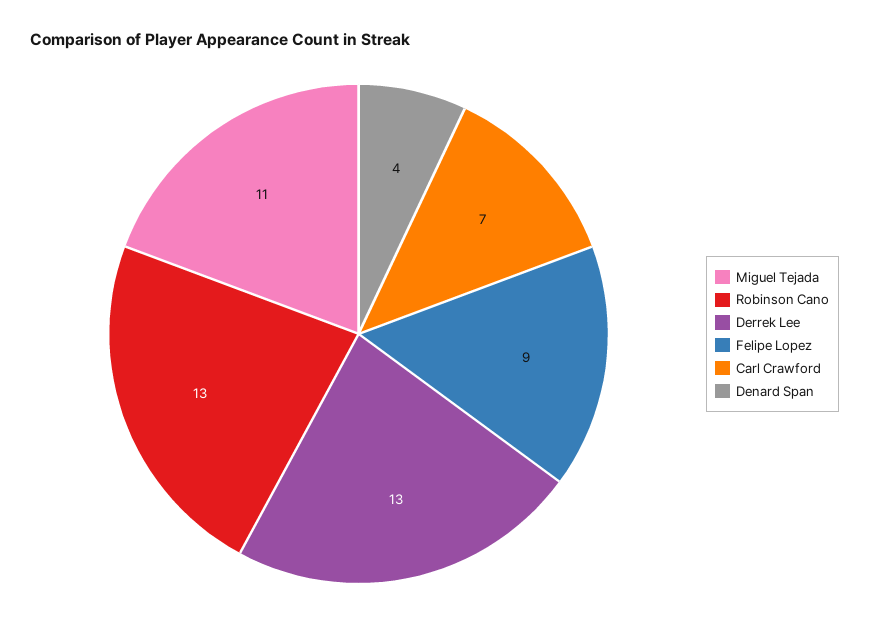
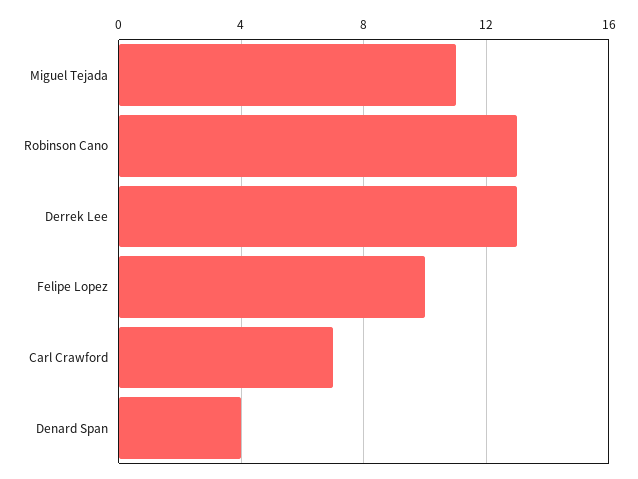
  {
    "Miguel Tejada": 11,
    "Robinson Cano": 13,
    "Derrek Lee": 13,
-   "Felipe Lopez": 9,
+   "Felipe Lopez": 10,
    "Carl Crawford": 7,
    "Denard Span": 4
  }

